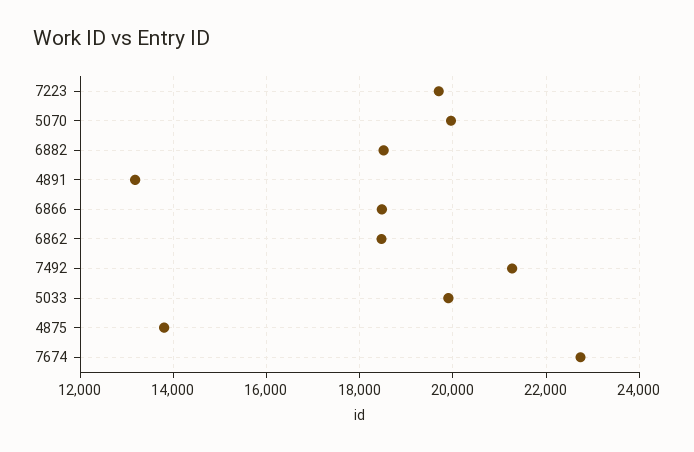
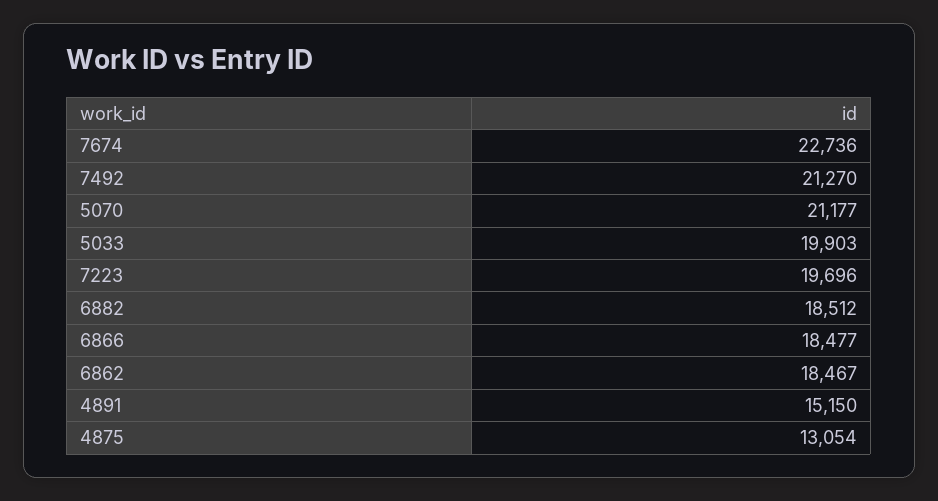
  {
    "7223": 19696,
-   "5070": 20000,
+   "5070": 21177,
    "6882": 18512,
-   "4891": 13200,
+   "4891": 15150,
    "6866": 18477,
    "6862": 18467,
    "7492": 21270,
    "5033": 19903,
-   "4875": 13800,
+   "4875": 13054,
    "7674": 22736
  }

